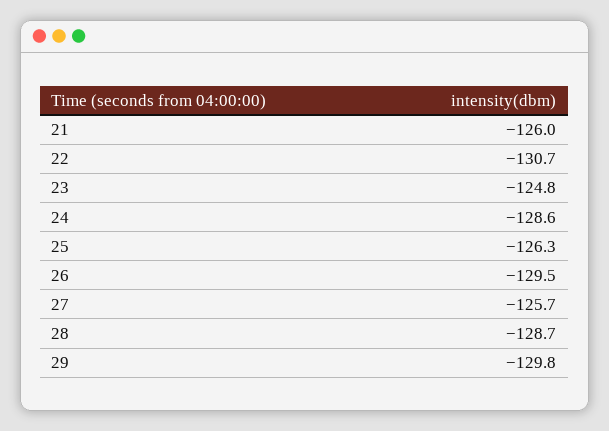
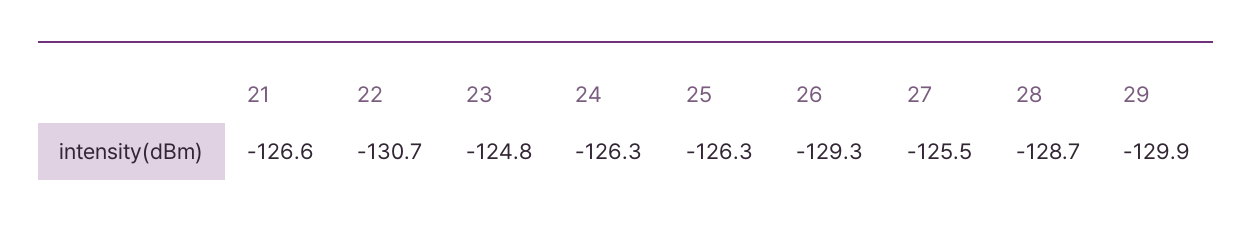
  {
-   "21": -126,
+   "21": -126.6,
    "22": -130.7,
    "23": -124.8,
-   "24": -128.6,
+   "24": -126.3,
    "25": -126.3,
-   "26": -129.5,
+   "26": -129.3,
-   "27": -125.7,
+   "27": -125.5,
    "28": -128.7,
-   "29": -129.8
+   "29": -129.9
  }

